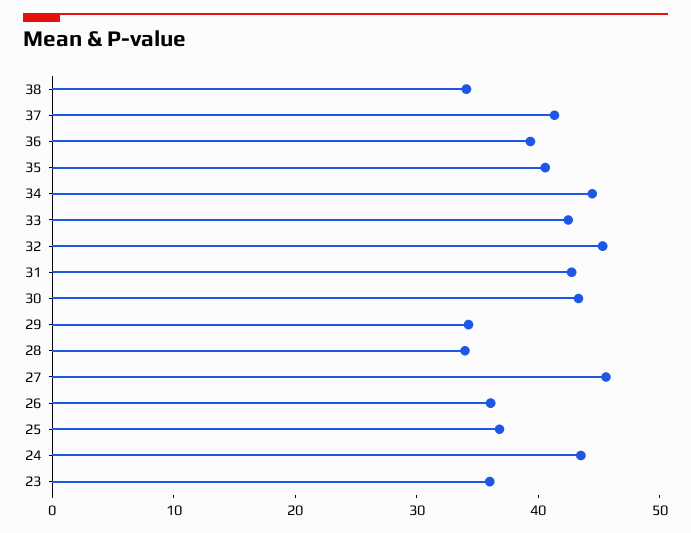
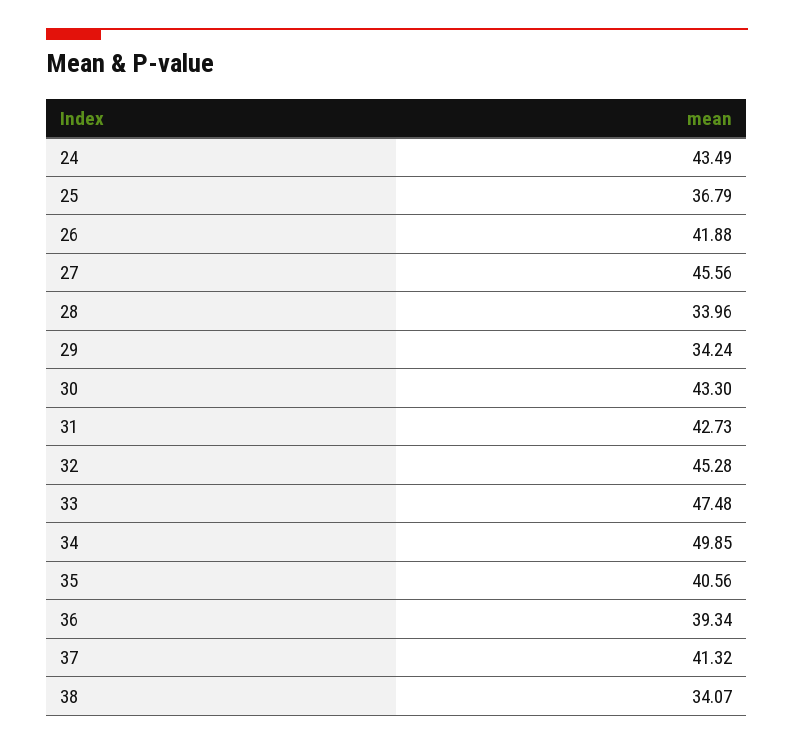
  {
    "38": 34.07,
    "37": 41.32,
    "36": 39.34,
    "35": 40.56,
-   "34": 44,
+   "34": 49.85,
-   "33": 42,
+   "33": 47.48,
    "32": 45.28,
    "31": 42.73,
    "30": 43.3,
    "29": 34.24,
    "28": 33.96,
    "27": 45.56,
-   "26": 36,
+   "26": 41.88,
    "25": 36.79,
-   "24": 43.49,
+   "24": 43.49
-   "23": 36
  }

